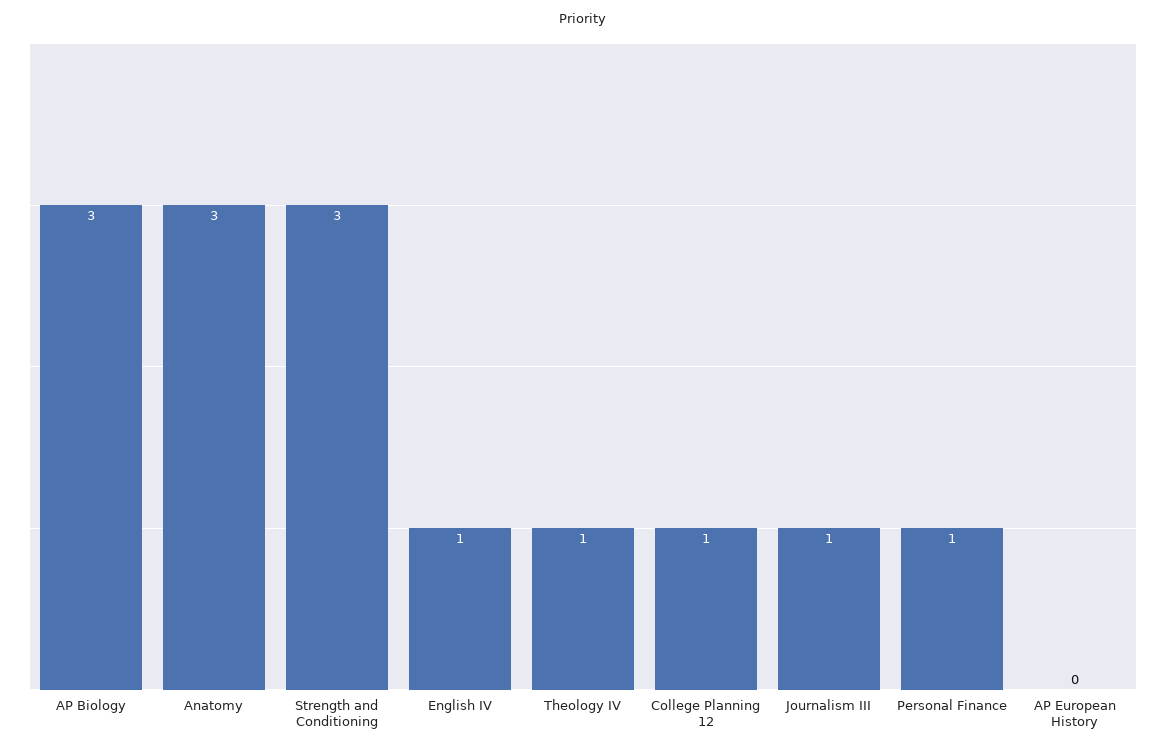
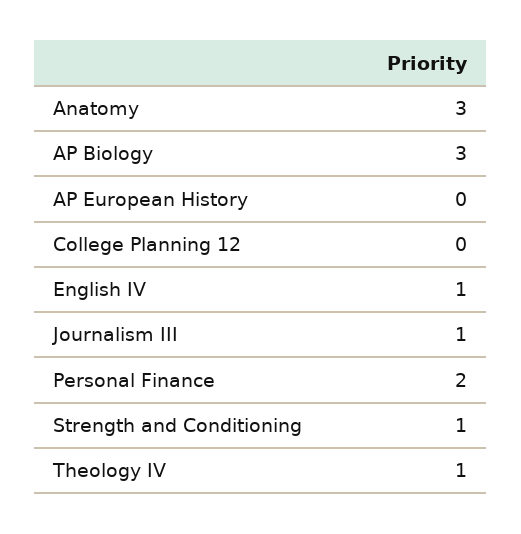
  {
    "AP Biology": 3,
    "Anatomy": 3,
-   "Strength and Conditioning": 3,
+   "Strength and Conditioning": 1,
    "English IV": 1,
    "Theology IV": 1,
-   "College Planning 12": 1,
+   "College Planning 12": 0,
    "Journalism III": 1,
-   "Personal Finance": 1,
+   "Personal Finance": 2,
    "AP European History": 0
  }

